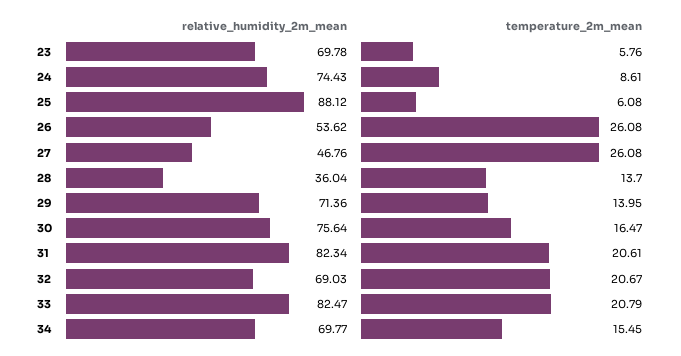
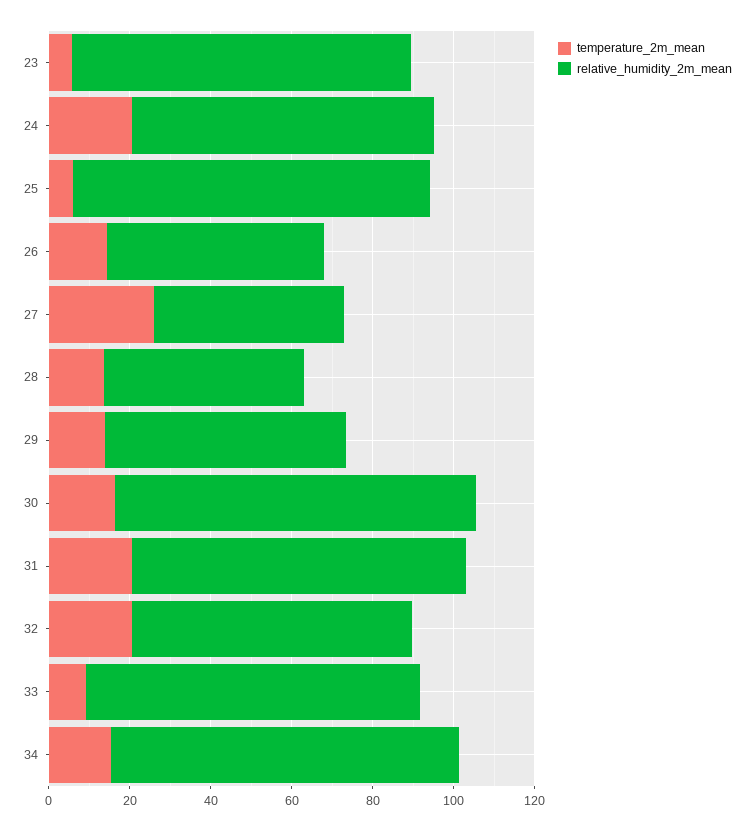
  {
    "relative_humidity_2m_mean": {
-     "23": 69.78,
+     "23": 85,
      "24": 74.43,
      "25": 88.12,
      "26": 53.62,
      "27": 46.76,
-     "28": 36.04,
+     "28": 50,
-     "29": 71.36,
+     "29": 60,
-     "30": 75.64,
+     "30": 90,
      "31": 82.34,
      "32": 69.03,
      "33": 82.47,
-     "34": 69.77
+     "34": 85
    },
    "temperature_2m_mean": {
      "23": 5.76,
-     "24": 8.61,
+     "24": 20,
      "25": 6.08,
-     "26": 26.08,
+     "26": 15,
      "27": 26.08,
      "28": 13.7,
      "29": 13.95,
      "30": 16.47,
      "31": 20.61,
      "32": 20.67,
-     "33": 20.79,
+     "33": 10,
      "34": 15.45
    }
  }

